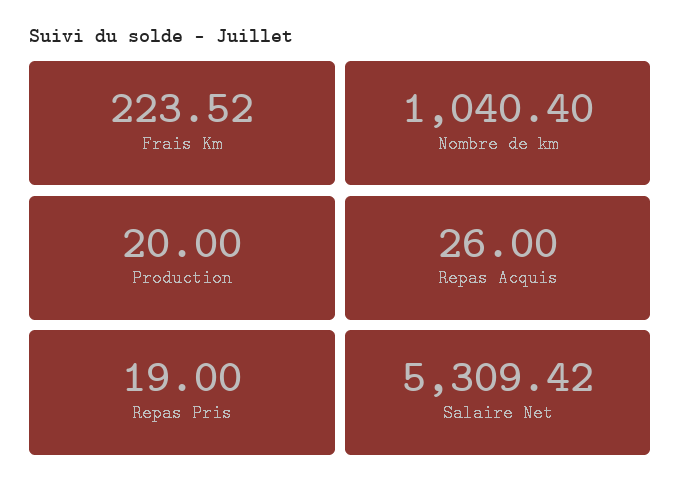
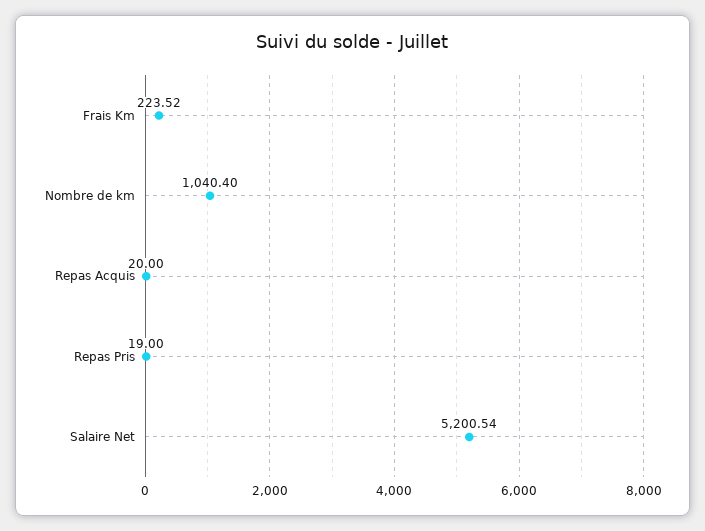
  {
    "Frais Km": 223.52,
    "Nombre de km": 1040.4,
-   "Production": 20,
-   "Repas Acquis": 26,
+   "Repas Acquis": 20,
    "Repas Pris": 19,
-   "Salaire Net": 5309.42
+   "Salaire Net": 5200.54
  }

